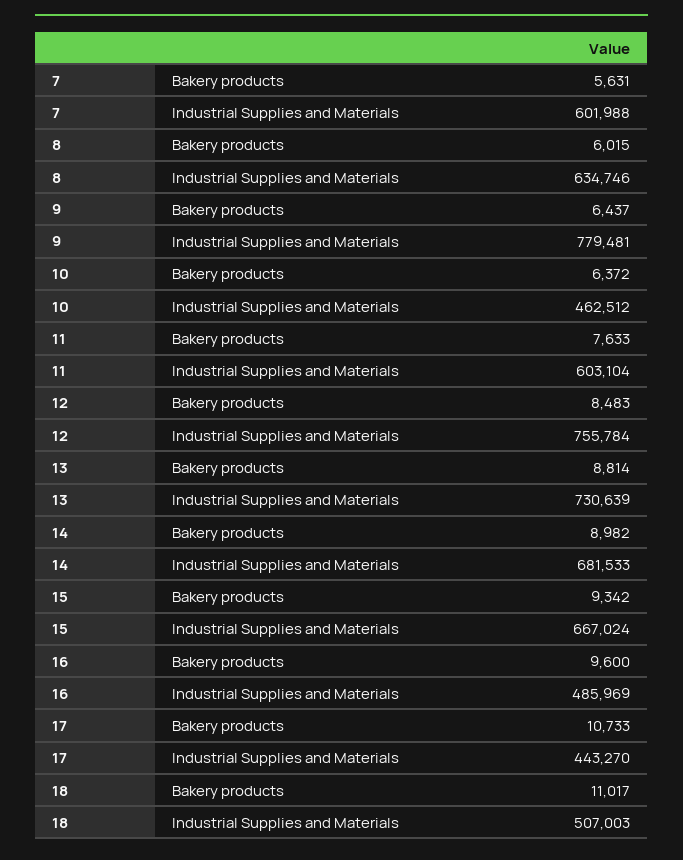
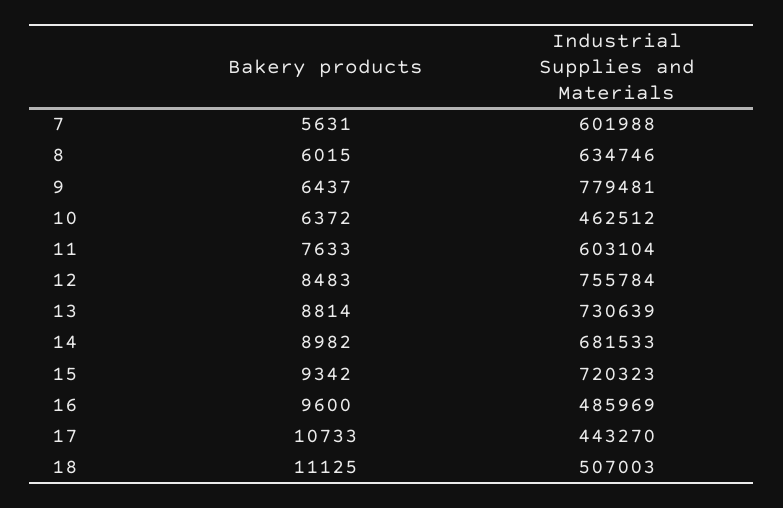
  {
    "7": {
      "Bakery products": 5631,
      "Industrial Supplies and Materials": 601988
    },
    "8": {
      "Bakery products": 6015,
      "Industrial Supplies and Materials": 634746
    },
    "9": {
      "Bakery products": 6437,
      "Industrial Supplies and Materials": 779481
    },
    "10": {
      "Bakery products": 6372,
      "Industrial Supplies and Materials": 462512
    },
    "11": {
      "Bakery products": 7633,
      "Industrial Supplies and Materials": 603104
    },
    "12": {
      "Bakery products": 8483,
      "Industrial Supplies and Materials": 755784
    },
    "13": {
      "Bakery products": 8814,
      "Industrial Supplies and Materials": 730639
    },
    "14": {
      "Bakery products": 8982,
      "Industrial Supplies and Materials": 681533
    },
    "15": {
      "Bakery products": 9342,
-     "Industrial Supplies and Materials": 667024
+     "Industrial Supplies and Materials": 720323
    },
    "16": {
      "Bakery products": 9600,
      "Industrial Supplies and Materials": 485969
    },
    "17": {
      "Bakery products": 10733,
      "Industrial Supplies and Materials": 443270
    },
    "18": {
-     "Bakery products": 11017,
+     "Bakery products": 11125,
      "Industrial Supplies and Materials": 507003
    }
  }

